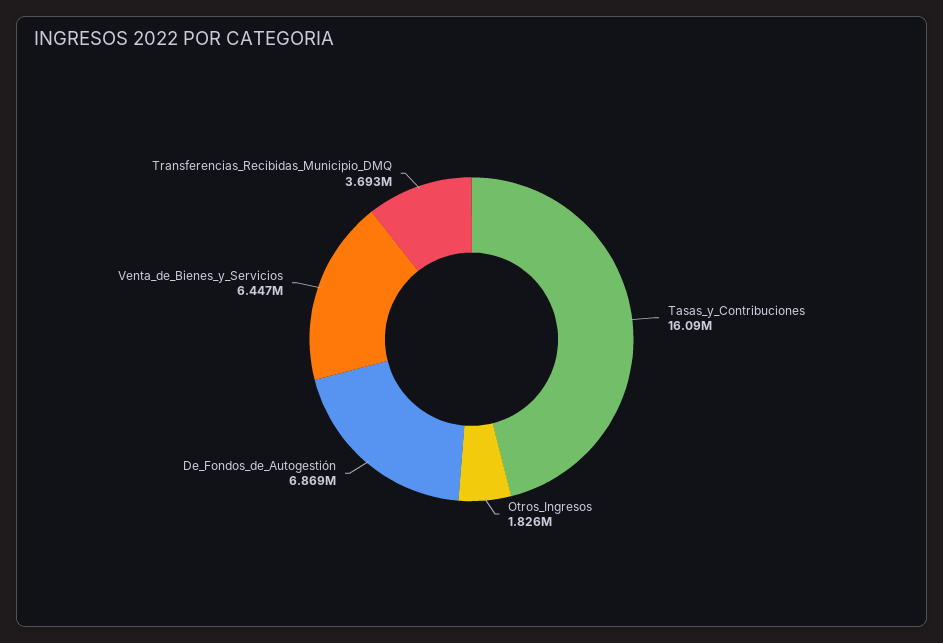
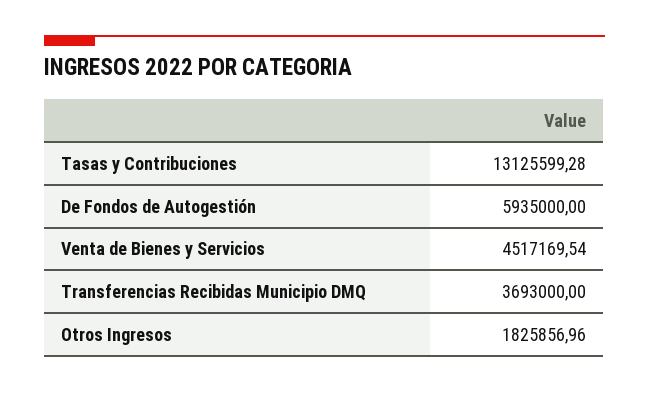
  {
-   "Tasas_y_Contribuciones": 16090000,
+   "Tasas_y_Contribuciones": 13125599.28,
    "Otros_Ingresos": 1825856.96,
-   "De_Fondos_de_Autogestión": 6869000,
+   "De_Fondos_de_Autogestión": 5935000,
-   "Venta_de_Bienes_y_Servicios": 6447000,
+   "Venta_de_Bienes_y_Servicios": 4517169.54,
    "Transferencias_Recibidas_Municipio_DMQ": 3693000
  }

